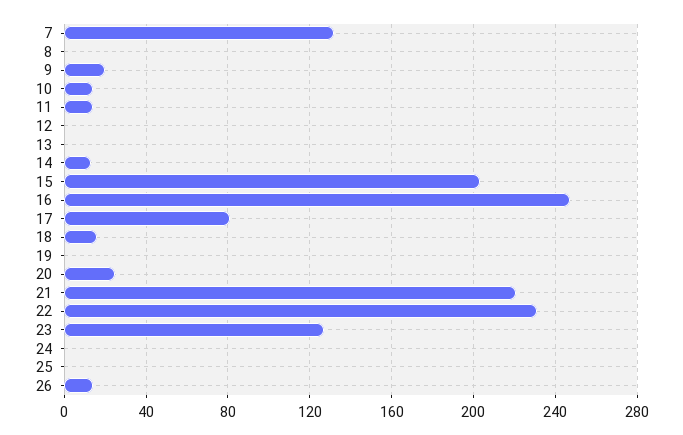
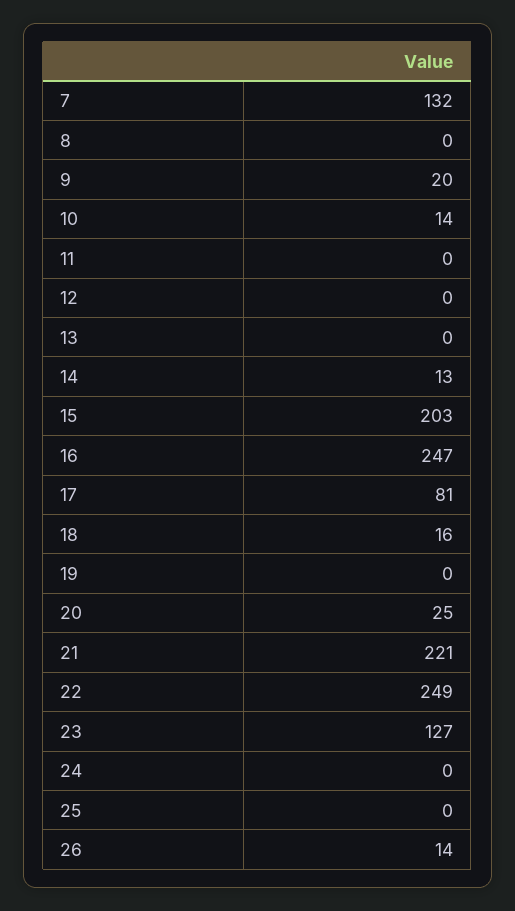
  {
    "7": 132,
    "8": 0,
    "9": 20,
    "10": 14,
-   "11": 15,
+   "11": 0,
    "12": 0,
    "13": 0,
    "14": 13,
    "15": 203,
    "16": 247,
    "17": 81,
    "18": 16,
    "19": 0,
    "20": 25,
    "21": 221,
-   "22": 230,
+   "22": 249,
    "23": 127,
    "24": 0,
    "25": 0,
    "26": 14
  }

